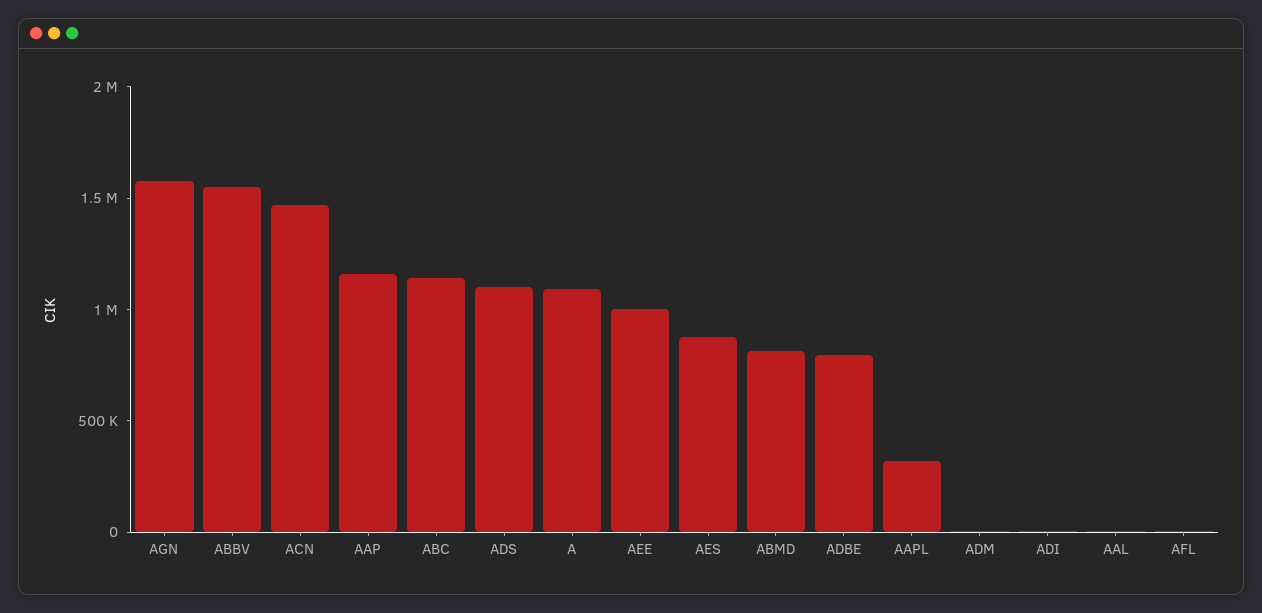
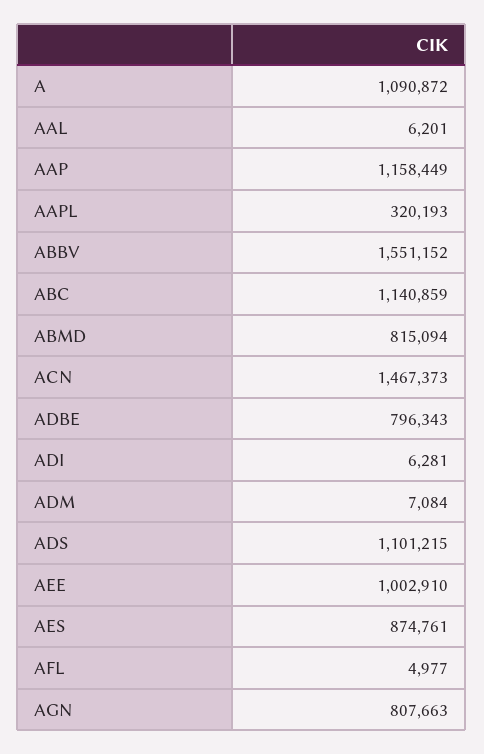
  {
-   "AGN": 1600000,
+   "AGN": 807663,
    "ABBV": 1551152,
    "ACN": 1467373,
    "AAP": 1158449,
    "ABC": 1140859,
    "ADS": 1101215,
    "A": 1090872,
    "AEE": 1002910,
    "AES": 874761,
    "ABMD": 815094,
    "ADBE": 796343,
    "AAPL": 320193,
    "ADM": 7084,
    "ADI": 6281,
    "AAL": 6201,
    "AFL": 4977
  }

